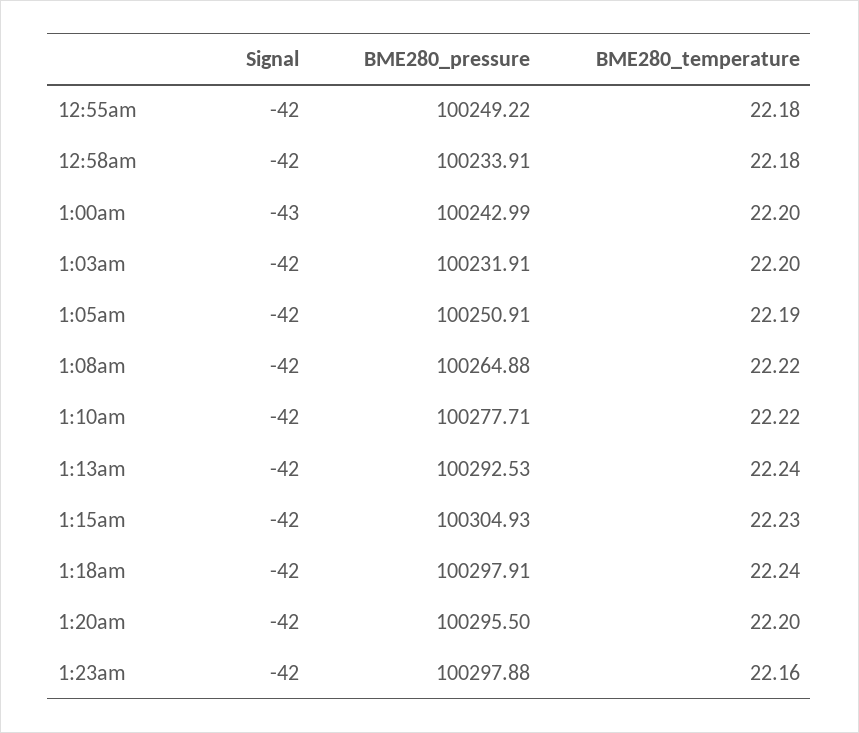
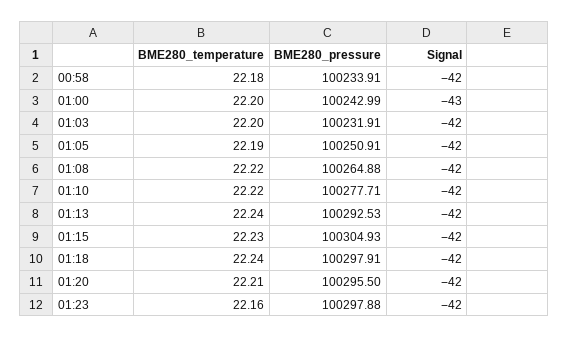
  {
    "Signal": {
-     "12:55am": -42,
      "12:58am": -42,
      "1:00am": -43,
      "1:03am": -42,
      "1:05am": -42,
      "1:08am": -42,
      "1:10am": -42,
      "1:13am": -42,
      "1:15am": -42,
      "1:18am": -42,
      "1:20am": -42,
      "1:23am": -42
    },
    "BME280_pressure": {
-     "12:55am": 100249.22,
      "12:58am": 100233.91,
      "1:00am": 100242.99,
      "1:03am": 100231.91,
      "1:05am": 100250.91,
      "1:08am": 100264.88,
      "1:10am": 100277.71,
      "1:13am": 100292.53,
      "1:15am": 100304.93,
      "1:18am": 100297.91,
      "1:20am": 100295.5,
      "1:23am": 100297.88
    },
    "BME280_temperature": {
-     "12:55am": 22.18,
      "12:58am": 22.18,
      "1:00am": 22.2,
      "1:03am": 22.2,
      "1:05am": 22.19,
      "1:08am": 22.22,
      "1:10am": 22.22,
      "1:13am": 22.24,
      "1:15am": 22.23,
      "1:18am": 22.24,
-     "1:20am": 22.2,
+     "1:20am": 22.21,
      "1:23am": 22.16
    }
  }

